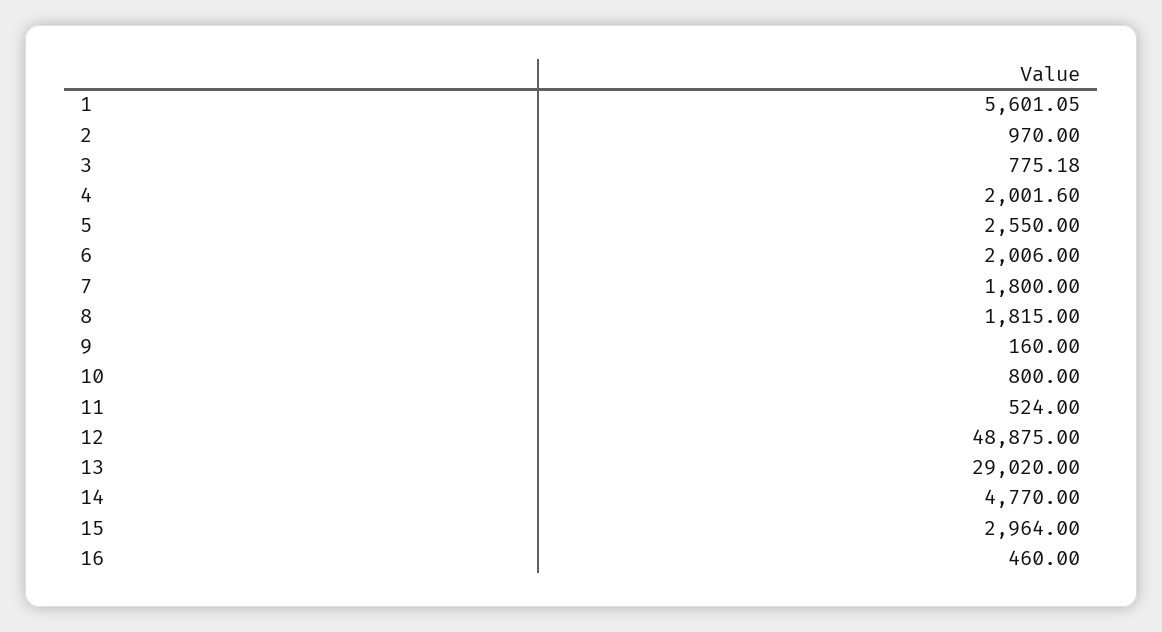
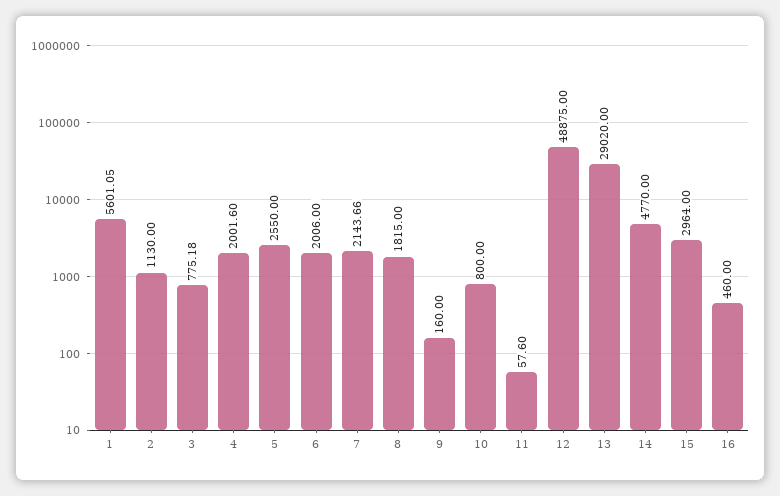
  {
    "1": 5601.05,
-   "2": 970,
+   "2": 1130,
    "3": 775.18,
    "4": 2001.6,
    "5": 2550,
    "6": 2006,
-   "7": 1800,
+   "7": 2143.66,
    "8": 1815,
    "9": 160,
    "10": 800,
-   "11": 524,
+   "11": 57.6,
    "12": 48875,
    "13": 29020,
    "14": 4770,
    "15": 2964,
    "16": 460
  }

